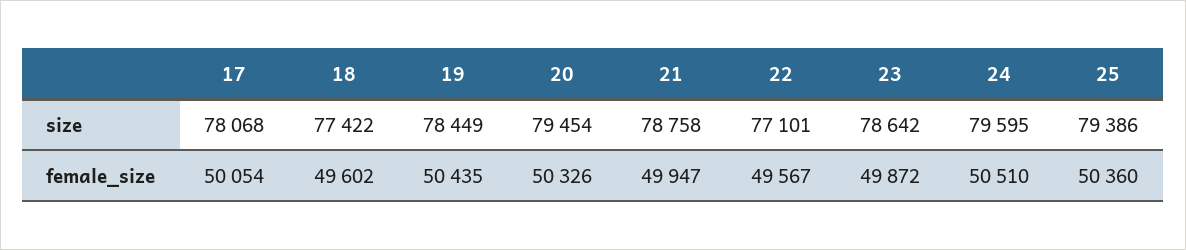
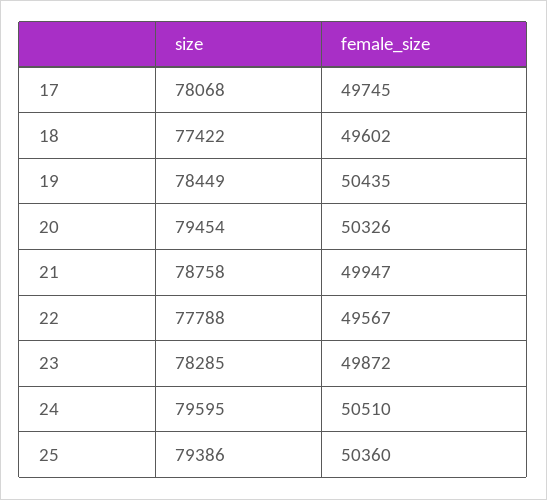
  {
    "17": {
      "size": 78068,
-     "female_size": 50054
+     "female_size": 49745
    },
    "18": {
      "size": 77422,
      "female_size": 49602
    },
    "19": {
      "size": 78449,
      "female_size": 50435
    },
    "20": {
      "size": 79454,
      "female_size": 50326
    },
    "21": {
      "size": 78758,
      "female_size": 49947
    },
    "22": {
-     "size": 77101,
+     "size": 77788,
      "female_size": 49567
    },
    "23": {
-     "size": 78642,
+     "size": 78285,
      "female_size": 49872
    },
    "24": {
      "size": 79595,
      "female_size": 50510
    },
    "25": {
      "size": 79386,
      "female_size": 50360
    }
  }

